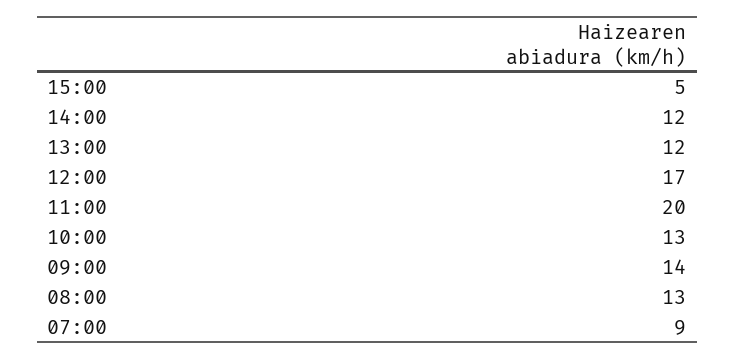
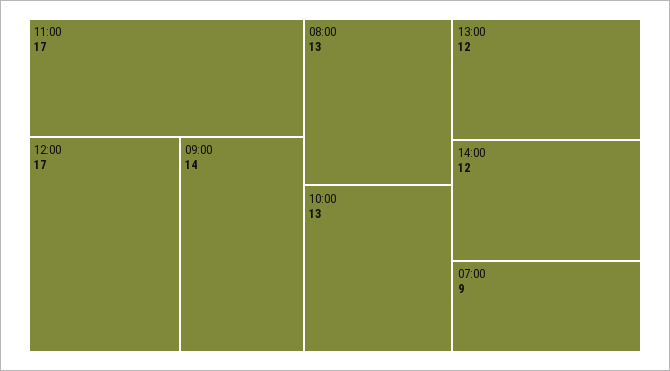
  {
-   "15:00": 5,
    "14:00": 12,
    "13:00": 12,
    "12:00": 17,
-   "11:00": 20,
+   "11:00": 17,
    "10:00": 13,
    "09:00": 14,
    "08:00": 13,
    "07:00": 9
  }

